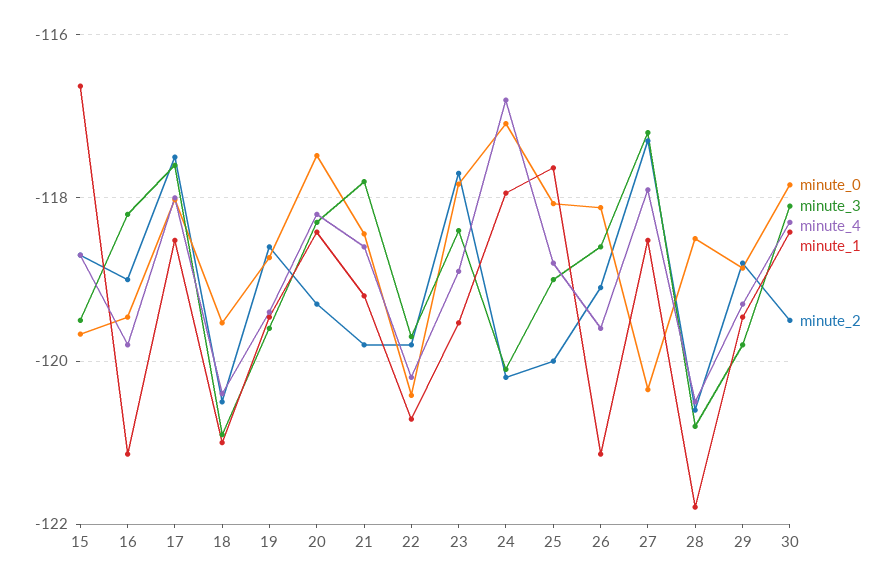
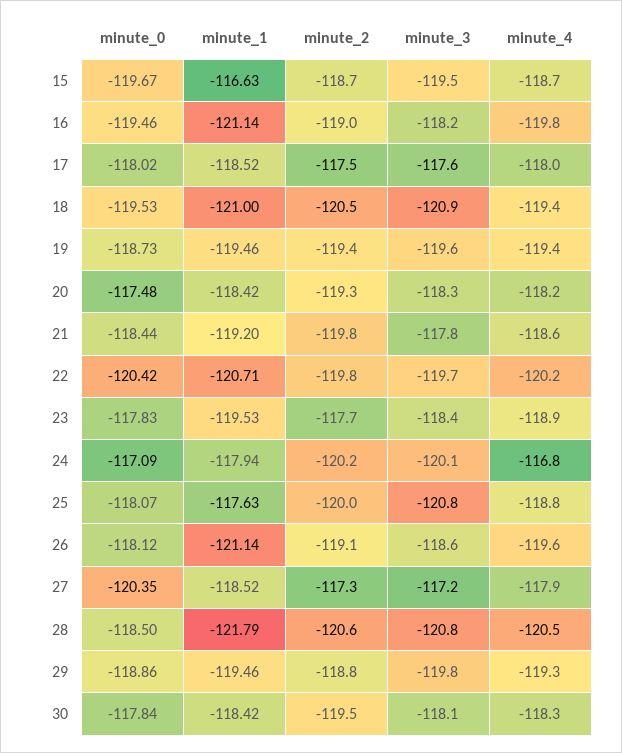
  {
    "minute_0": {
      "15": -119.67,
      "16": -119.46,
      "17": -118.02,
      "18": -119.53,
      "19": -118.73,
      "20": -117.48,
      "21": -118.44,
      "22": -120.42,
      "23": -117.83,
      "24": -117.09,
      "25": -118.07,
      "26": -118.12,
      "27": -120.35,
      "28": -118.5,
      "29": -118.86,
      "30": -117.84
    },
    "minute_3": {
      "15": -119.5,
      "16": -118.2,
      "17": -117.6,
      "18": -120.9,
      "19": -119.6,
      "20": -118.3,
      "21": -117.8,
      "22": -119.7,
      "23": -118.4,
      "24": -120.1,
-     "25": -119,
+     "25": -120.8,
      "26": -118.6,
      "27": -117.2,
      "28": -120.8,
      "29": -119.8,
      "30": -118.1
    },
    "minute_4": {
      "15": -118.7,
      "16": -119.8,
      "17": -118,
-     "18": -120.4,
+     "18": -119.4,
      "19": -119.4,
      "20": -118.2,
      "21": -118.6,
      "22": -120.2,
      "23": -118.9,
      "24": -116.8,
      "25": -118.8,
      "26": -119.6,
      "27": -117.9,
      "28": -120.5,
      "29": -119.3,
      "30": -118.3
    },
    "minute_1": {
      "15": -116.63,
      "16": -121.14,
      "17": -118.52,
      "18": -121,
      "19": -119.46,
      "20": -118.42,
      "21": -119.2,
      "22": -120.71,
      "23": -119.53,
      "24": -117.94,
      "25": -117.63,
      "26": -121.14,
      "27": -118.52,
      "28": -121.79,
      "29": -119.46,
      "30": -118.42
    },
    "minute_2": {
      "15": -118.7,
      "16": -119,
      "17": -117.5,
      "18": -120.5,
-     "19": -118.6,
+     "19": -119.4,
      "20": -119.3,
      "21": -119.8,
      "22": -119.8,
      "23": -117.7,
      "24": -120.2,
      "25": -120,
      "26": -119.1,
      "27": -117.3,
      "28": -120.6,
      "29": -118.8,
      "30": -119.5
    }
  }

